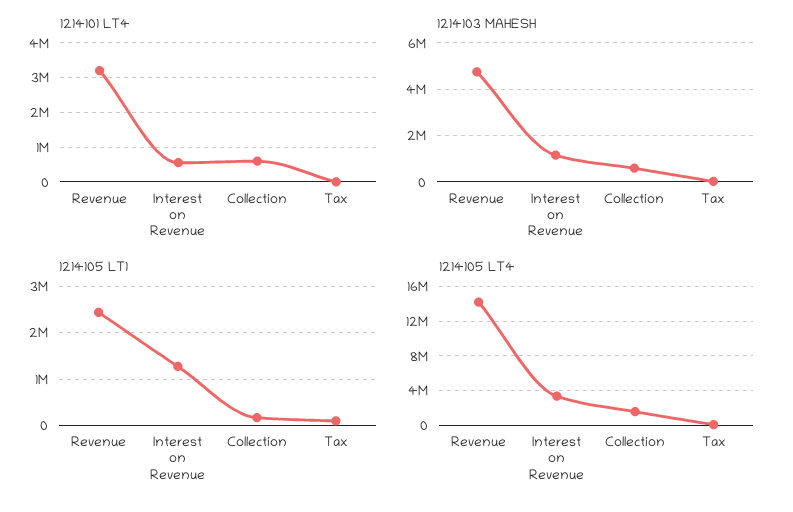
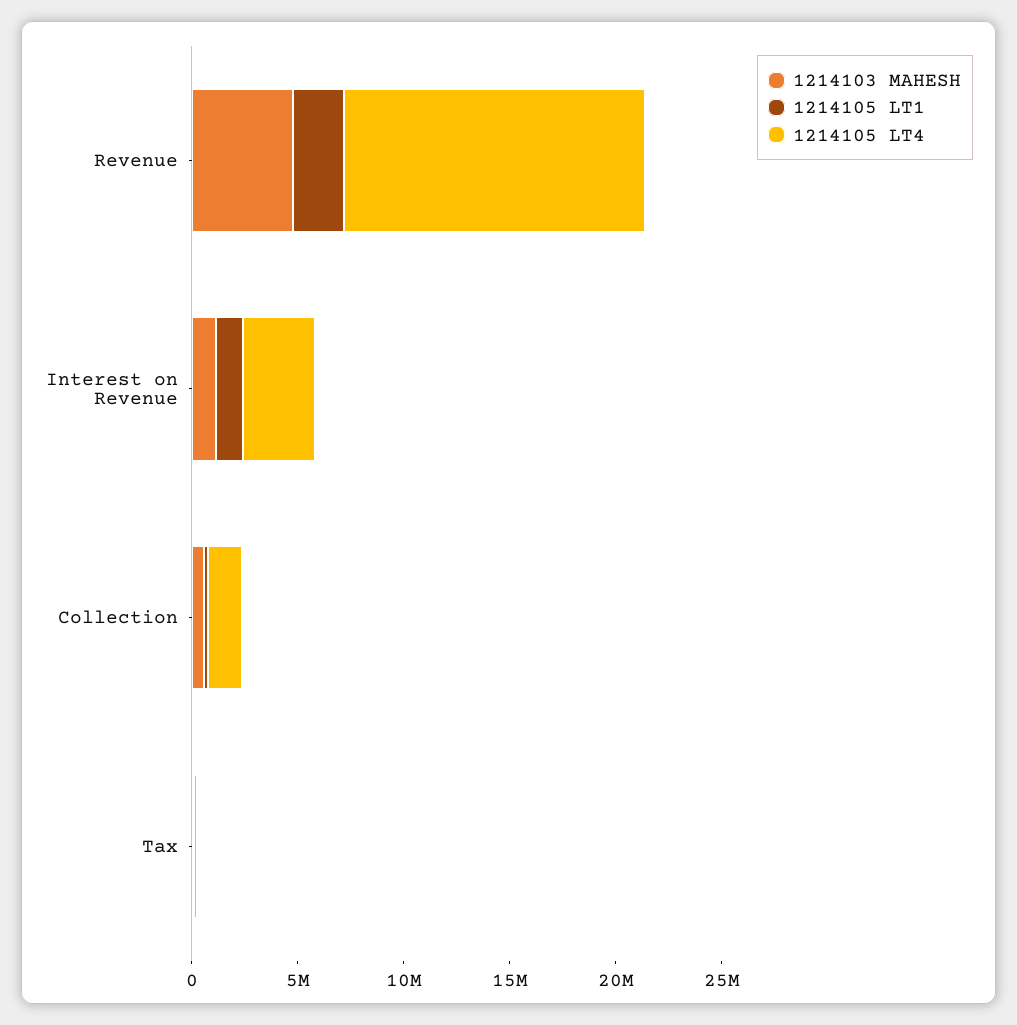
  {
-   "1214101 LT4": {
-     "Revenue": 3200000,
-     "Interest on Revenue": 600000,
-     "Collection": 600000,
-     "Tax": 0
-   },
    "1214103 MAHESH": {
      "Revenue": 5000000,
      "Interest on Revenue": 1000000,
      "Collection": 500000,
      "Tax": 0
    },
    "1214105 LT1": {
      "Revenue": 2400000,
      "Interest on Revenue": 1200000,
      "Collection": 200000,
      "Tax": 0
    },
    "1214105 LT4": {
      "Revenue": 14000000,
      "Interest on Revenue": 3000000,
      "Collection": 2000000,
      "Tax": 0
    }
  }

